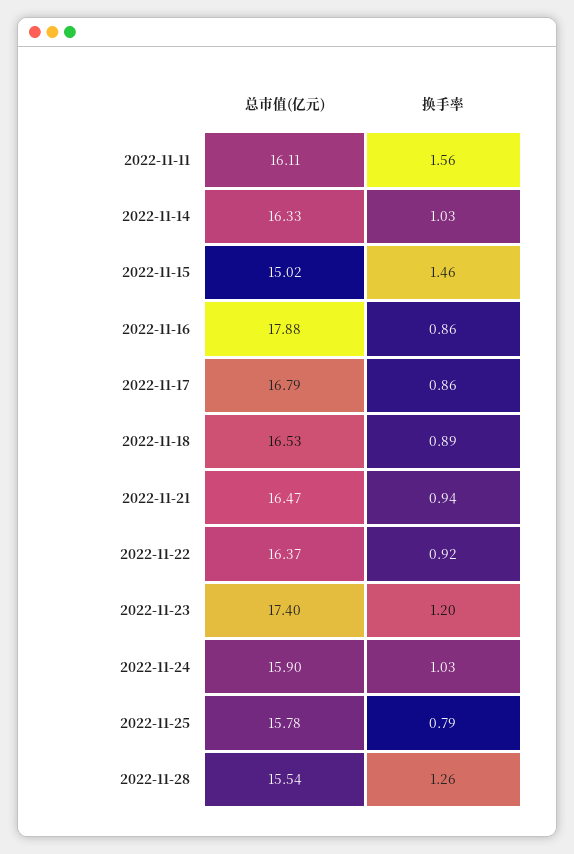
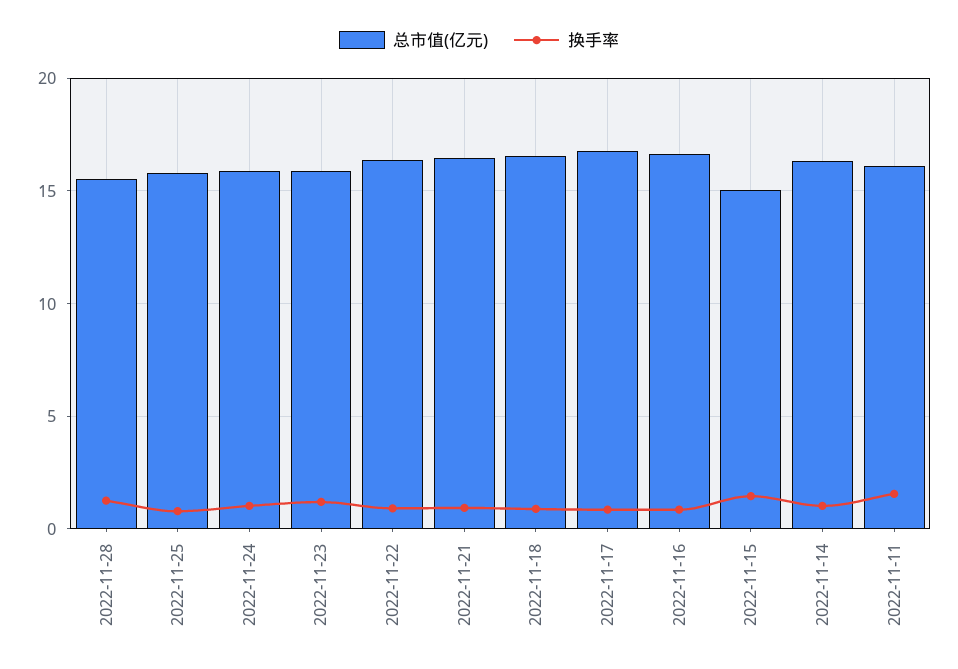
  {
    "总市值(亿元)": {
      "2022-11-11": 16.11,
      "2022-11-14": 16.33,
      "2022-11-15": 15.02,
-     "2022-11-16": 17.88,
+     "2022-11-16": 16.5,
      "2022-11-17": 16.79,
      "2022-11-18": 16.53,
      "2022-11-21": 16.47,
      "2022-11-22": 16.37,
-     "2022-11-23": 17.4,
+     "2022-11-23": 16,
      "2022-11-24": 15.9,
      "2022-11-25": 15.78,
      "2022-11-28": 15.54
    },
    "换手率": {
      "2022-11-11": 1.56,
      "2022-11-14": 1.03,
      "2022-11-15": 1.46,
      "2022-11-16": 0.86,
      "2022-11-17": 0.86,
      "2022-11-18": 0.89,
      "2022-11-21": 0.94,
      "2022-11-22": 0.92,
      "2022-11-23": 1.2,
      "2022-11-24": 1.03,
      "2022-11-25": 0.79,
      "2022-11-28": 1.26
    }
  }

